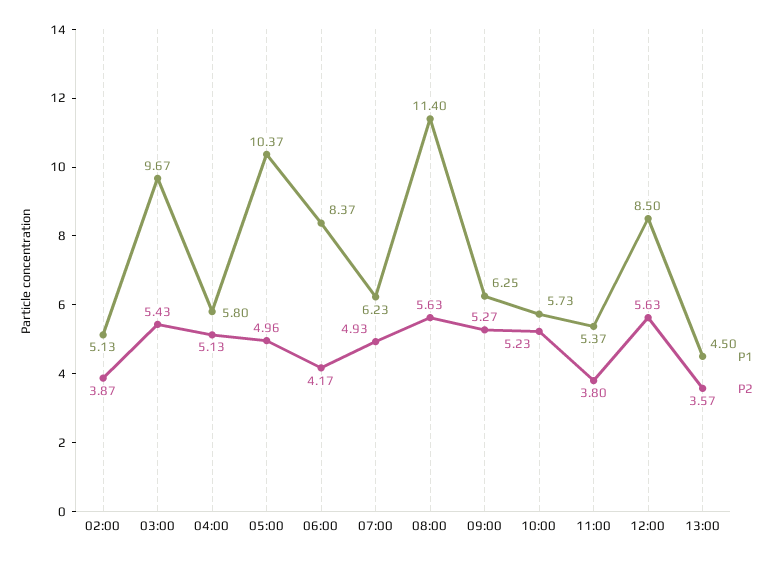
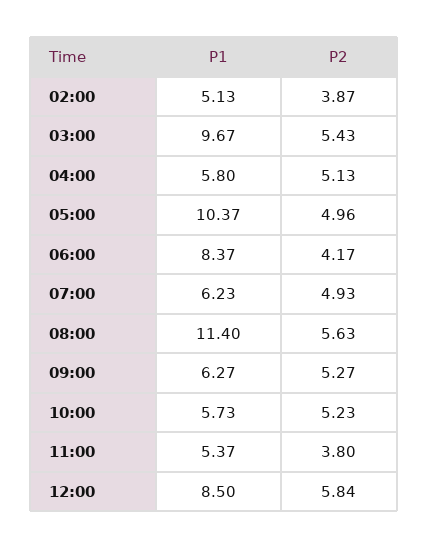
  {
    "P1": {
      "02:00": 5.13,
      "03:00": 9.67,
      "04:00": 5.8,
      "05:00": 10.37,
      "06:00": 8.37,
      "07:00": 6.23,
      "08:00": 11.4,
-     "09:00": 6.25,
+     "09:00": 6.27,
      "10:00": 5.73,
      "11:00": 5.37,
-     "12:00": 8.5,
+     "12:00": 8.5
-     "13:00": 4.5
    },
    "P2": {
      "02:00": 3.87,
      "03:00": 5.43,
      "04:00": 5.13,
      "05:00": 4.96,
      "06:00": 4.17,
      "07:00": 4.93,
      "08:00": 5.63,
      "09:00": 5.27,
      "10:00": 5.23,
      "11:00": 3.8,
-     "12:00": 5.63,
+     "12:00": 5.84
-     "13:00": 3.57
    }
  }

